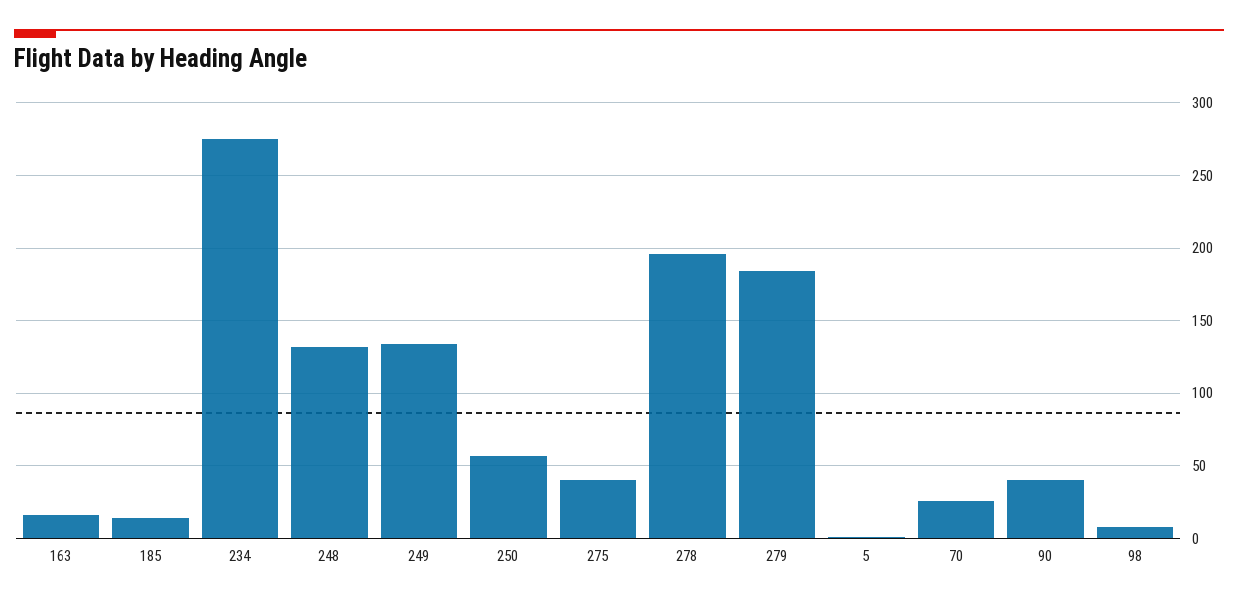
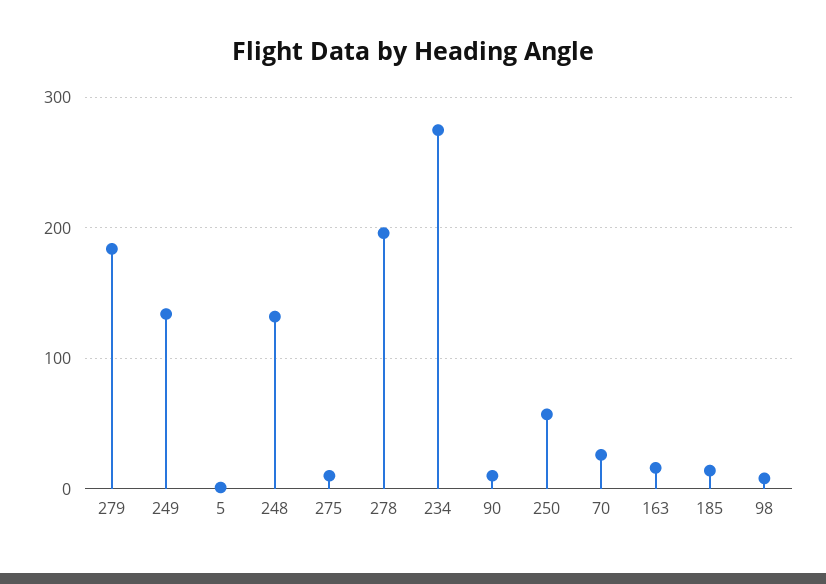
  {
    "163": 15,
    "185": 15,
    "234": 275,
    "248": 130,
    "249": 135,
    "250": 55,
-   "275": 40,
+   "275": 10,
    "278": 195,
    "279": 185,
    "5": 0,
    "70": 25,
-   "90": 40,
+   "90": 10,
    "98": 10
  }

